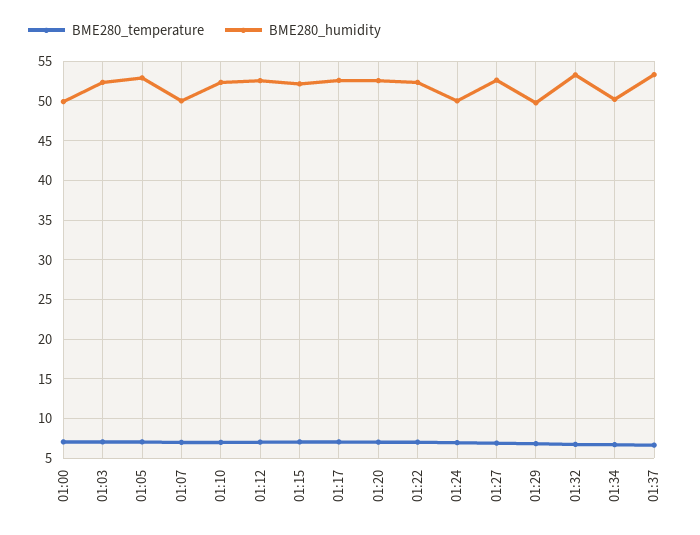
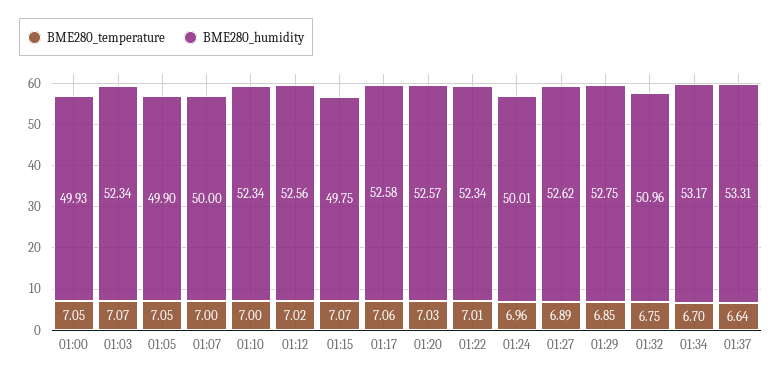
  {
    "BME280_temperature": {
      "01:00": 7.05,
      "01:03": 7.07,
      "01:05": 7.05,
      "01:07": 7,
      "01:10": 7,
      "01:12": 7.02,
      "01:15": 7.07,
      "01:17": 7.06,
      "01:20": 7.03,
      "01:22": 7.01,
      "01:24": 6.96,
      "01:27": 6.89,
      "01:29": 6.85,
      "01:32": 6.75,
      "01:34": 6.7,
      "01:37": 6.64
    },
    "BME280_humidity": {
      "01:00": 49.93,
      "01:03": 52.34,
-     "01:05": 53,
+     "01:05": 49.9,
      "01:07": 50,
      "01:10": 52.34,
      "01:12": 52.56,
-     "01:15": 52,
+     "01:15": 49.75,
      "01:17": 52.58,
      "01:20": 52.57,
      "01:22": 52.34,
      "01:24": 50.01,
      "01:27": 52.62,
-     "01:29": 50,
+     "01:29": 52.75,
-     "01:32": 53,
+     "01:32": 50.96,
-     "01:34": 50,
+     "01:34": 53.17,
      "01:37": 53.31
    }
  }

